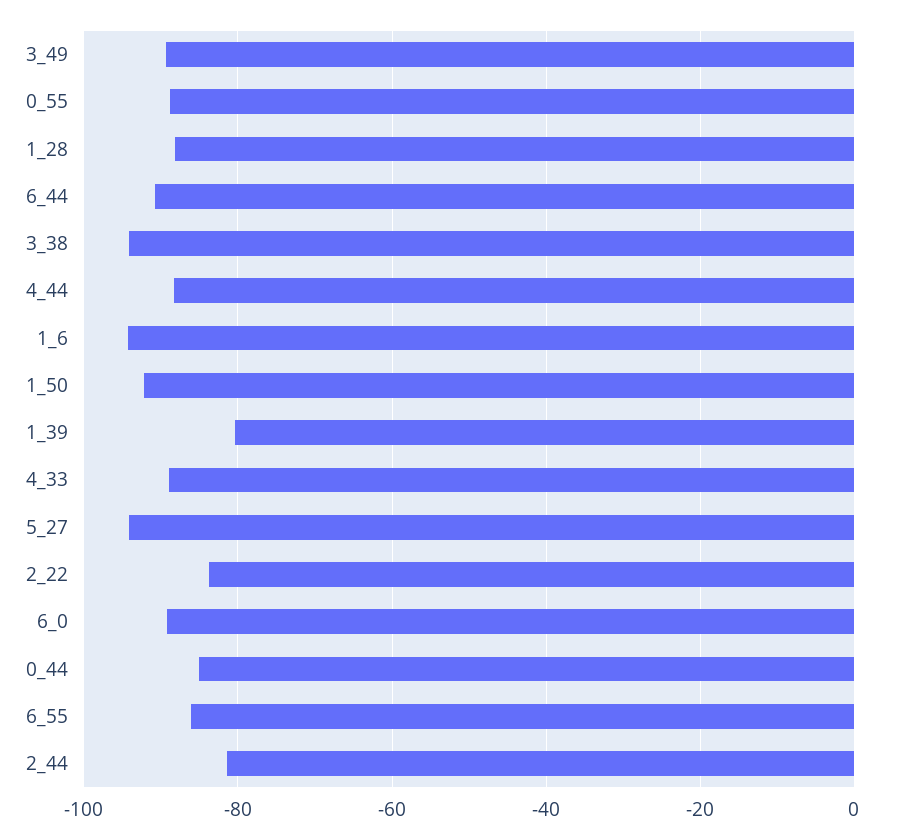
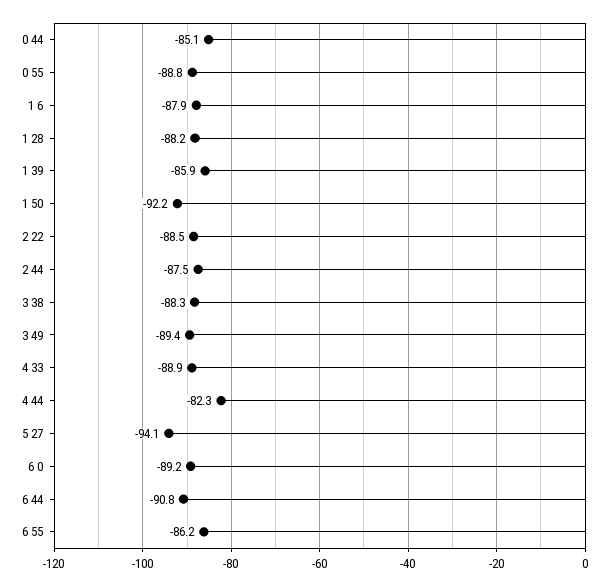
  {
    "3_49": -89.4,
    "0_55": -88.8,
    "1_28": -88.2,
    "6_44": -90.8,
-   "3_38": -94,
+   "3_38": -88.3,
-   "4_44": -88,
+   "4_44": -82.3,
-   "1_6": -94,
+   "1_6": -87.9,
    "1_50": -92.2,
-   "1_39": -80,
+   "1_39": -85.9,
    "4_33": -88.9,
    "5_27": -94.1,
-   "2_22": -84,
+   "2_22": -88.5,
    "6_0": -89.2,
    "0_44": -85.1,
    "6_55": -86.2,
-   "2_44": -82
+   "2_44": -87.5
  }

